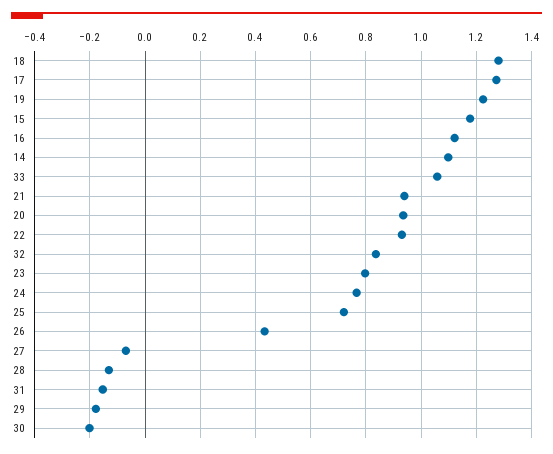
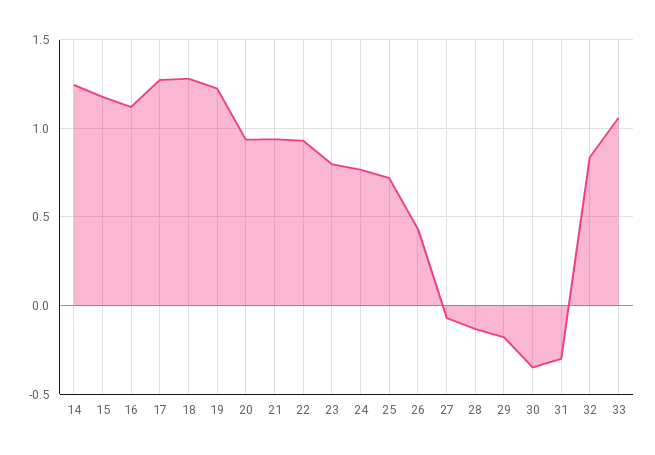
  {
    "18": 1.275,
    "17": 1.275,
    "19": 1.225,
    "15": 1.175,
    "16": 1.125,
-   "14": 1.1,
+   "14": 1.25,
    "33": 1.05,
    "21": 0.95,
    "20": 0.925,
    "22": 0.925,
    "32": 0.825,
    "23": 0.8,
    "24": 0.775,
    "25": 0.725,
    "26": 0.425,
    "27": -0.075,
    "28": -0.125,
-   "31": -0.15,
+   "31": -0.3,
    "29": -0.175,
-   "30": -0.2
+   "30": -0.35
  }

